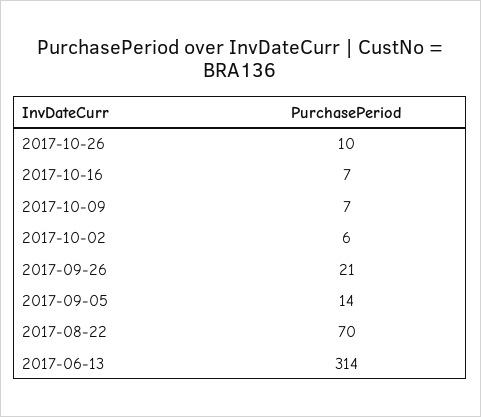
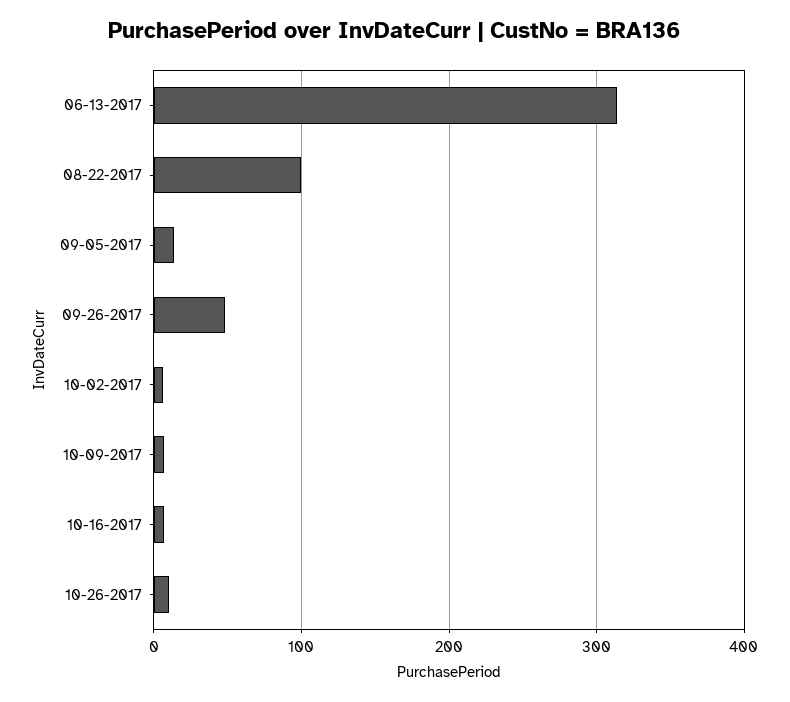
  {
    "2017-10-26": 10,
    "2017-10-16": 7,
    "2017-10-09": 7,
    "2017-10-02": 6,
-   "2017-09-26": 21,
+   "2017-09-26": 50,
    "2017-09-05": 14,
-   "2017-08-22": 70,
+   "2017-08-22": 100,
    "2017-06-13": 314
  }

